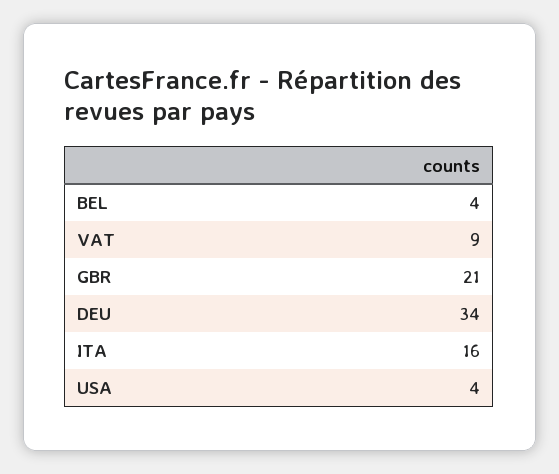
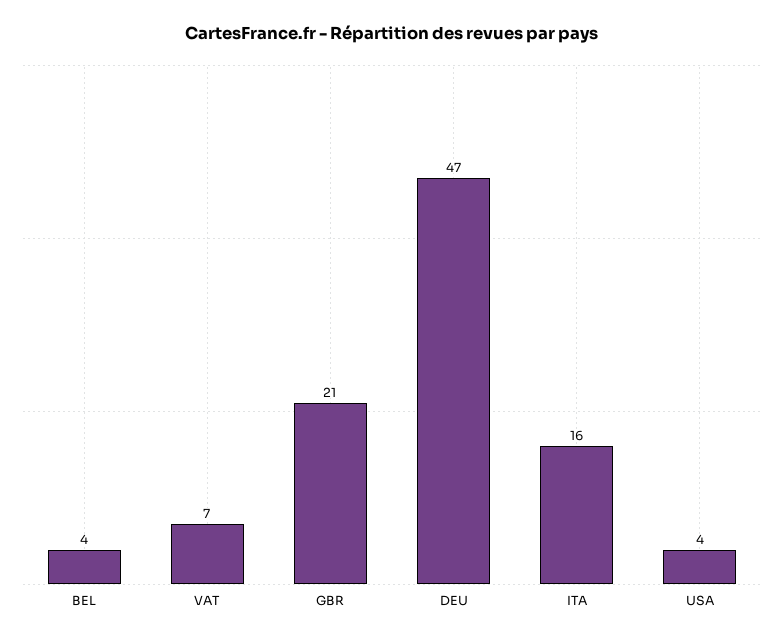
  {
    "BEL": 4,
-   "VAT": 9,
+   "VAT": 7,
    "GBR": 21,
-   "DEU": 34,
+   "DEU": 47,
    "ITA": 16,
    "USA": 4
  }

